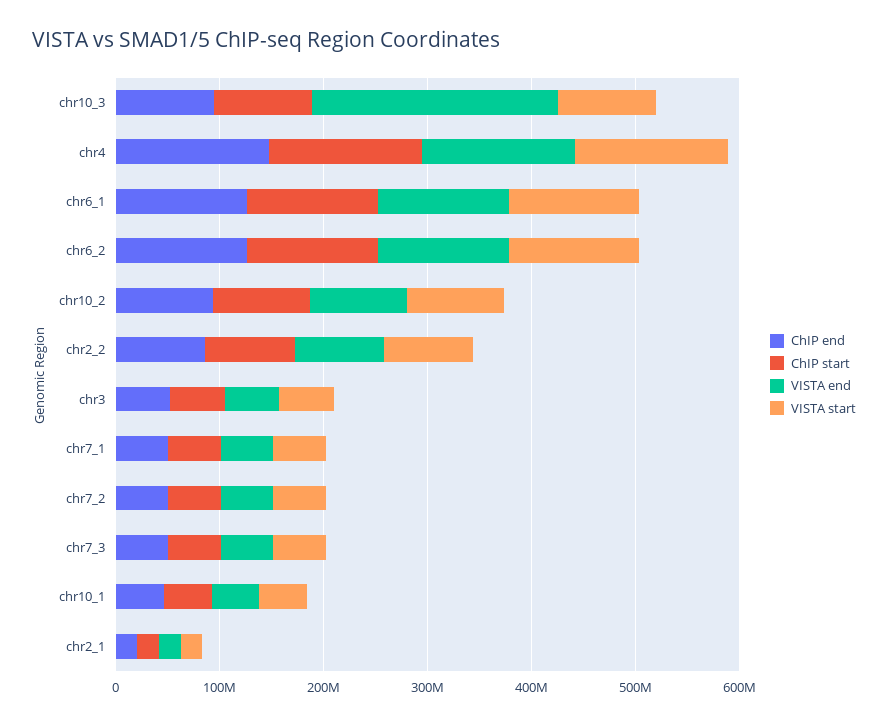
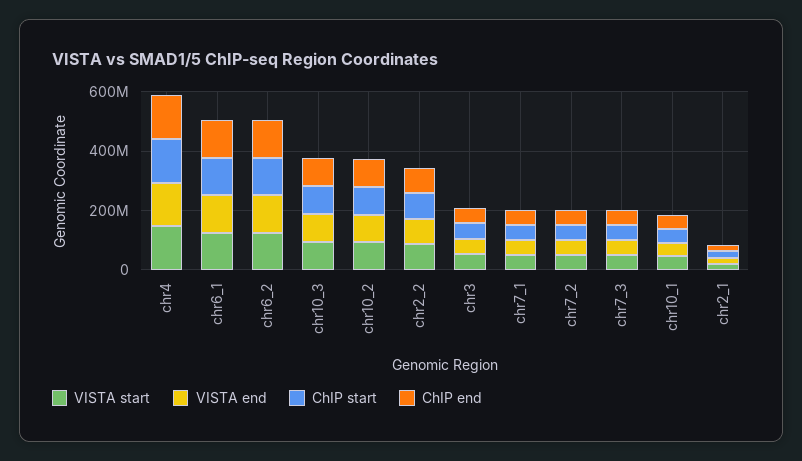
  {
    "ChIP end": {
      "chr10_3": 100000000,
      "chr4": 140000000,
      "chr6_1": 120000000,
      "chr6_2": 120000000,
      "chr10_2": 100000000,
      "chr2_2": 80000000,
      "chr3": 60000000,
      "chr7_1": 60000000,
      "chr7_2": 60000000,
      "chr7_3": 60000000,
      "chr10_1": 40000000,
      "chr2_1": 20000000
    },
    "ChIP start": {
      "chr10_3": 100000000,
      "chr4": 140000000,
      "chr6_1": 120000000,
      "chr6_2": 120000000,
      "chr10_2": 100000000,
      "chr2_2": 80000000,
      "chr3": 60000000,
      "chr7_1": 60000000,
      "chr7_2": 60000000,
      "chr7_3": 60000000,
      "chr10_1": 40000000,
      "chr2_1": 20000000
    },
    "VISTA end": {
-     "chr10_3": 240000000,
+     "chr10_3": 100000000,
      "chr4": 140000000,
      "chr6_1": 120000000,
      "chr6_2": 120000000,
      "chr10_2": 100000000,
      "chr2_2": 80000000,
      "chr3": 60000000,
      "chr7_1": 60000000,
      "chr7_2": 60000000,
      "chr7_3": 60000000,
      "chr10_1": 40000000,
      "chr2_1": 20000000
    },
    "VISTA start": {
      "chr10_3": 100000000,
      "chr4": 140000000,
      "chr6_1": 120000000,
      "chr6_2": 120000000,
      "chr10_2": 100000000,
      "chr2_2": 80000000,
      "chr3": 60000000,
      "chr7_1": 60000000,
      "chr7_2": 60000000,
      "chr7_3": 60000000,
      "chr10_1": 40000000,
      "chr2_1": 20000000
    }
  }

